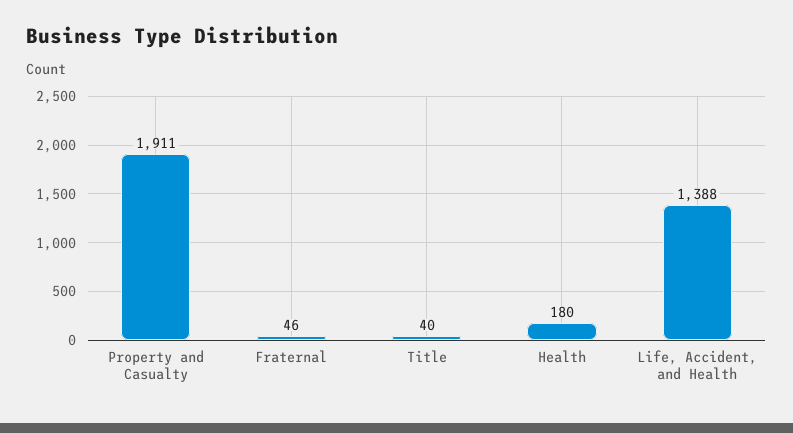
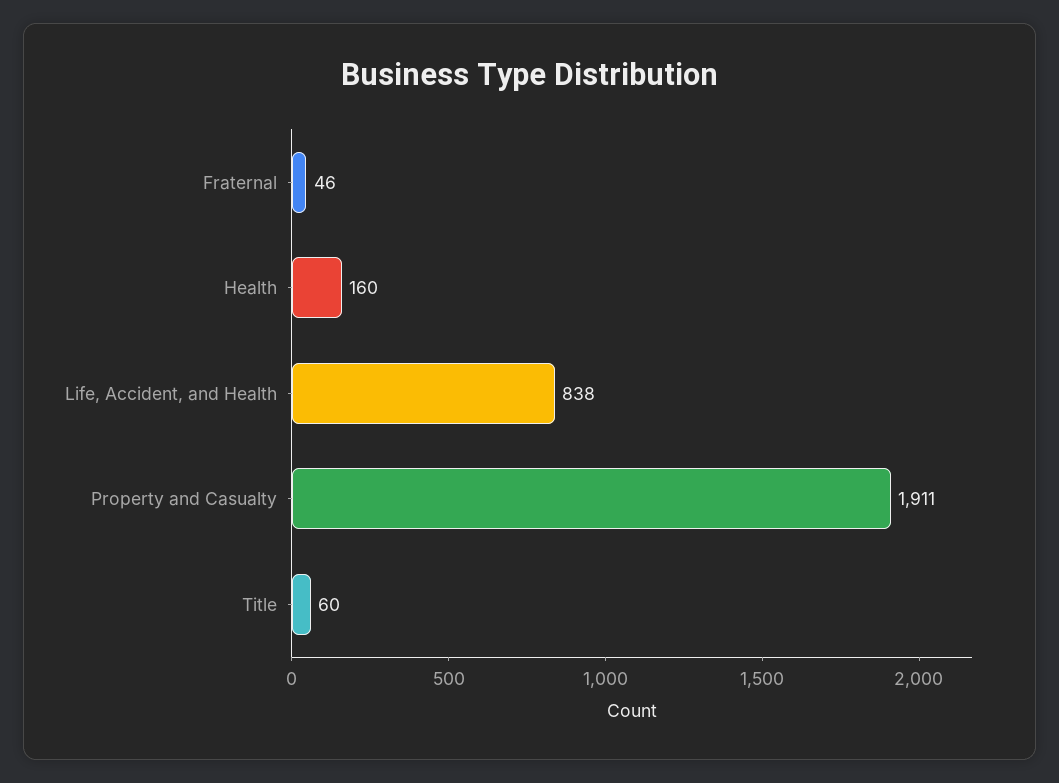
  {
    "Property and Casualty": 1911,
    "Fraternal": 46,
-   "Title": 40,
+   "Title": 60,
-   "Health": 180,
+   "Health": 160,
-   "Life, Accident, and Health": 1388
+   "Life, Accident, and Health": 838
  }

